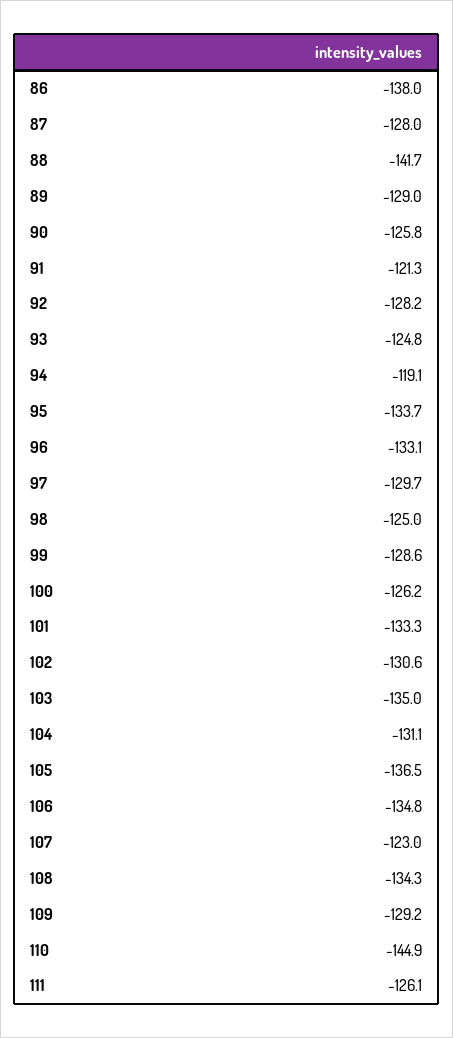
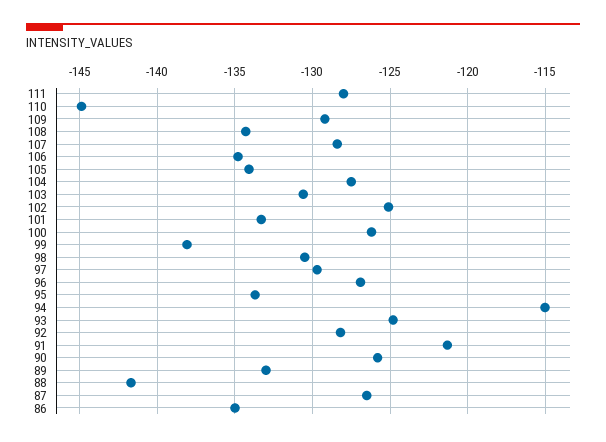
  {
-   "86": -138,
+   "86": -135,
-   "87": -128,
+   "87": -126.5,
    "88": -141.7,
-   "89": -129,
+   "89": -133,
    "90": -125.8,
    "91": -121.3,
    "92": -128.2,
    "93": -124.8,
-   "94": -119.1,
+   "94": -115,
    "95": -133.7,
-   "96": -133.1,
+   "96": -127,
    "97": -129.7,
-   "98": -125,
+   "98": -130.5,
-   "99": -128.6,
+   "99": -138,
    "100": -126.2,
    "101": -133.3,
-   "102": -130.6,
+   "102": -125,
-   "103": -135,
+   "103": -130.5,
-   "104": -131.1,
+   "104": -127.5,
-   "105": -136.5,
+   "105": -134,
    "106": -134.8,
-   "107": -123,
+   "107": -128.5,
    "108": -134.3,
    "109": -129.2,
    "110": -144.9,
-   "111": -126.1
+   "111": -128
  }

